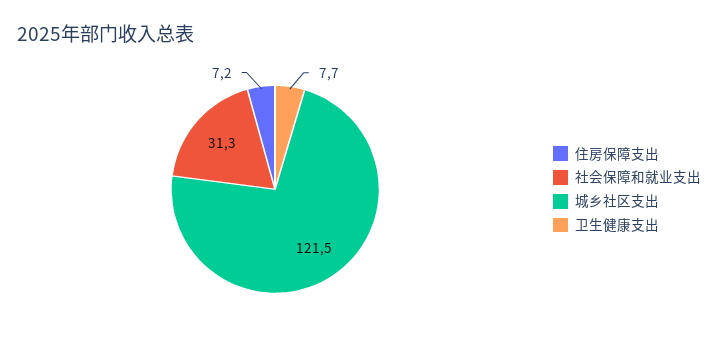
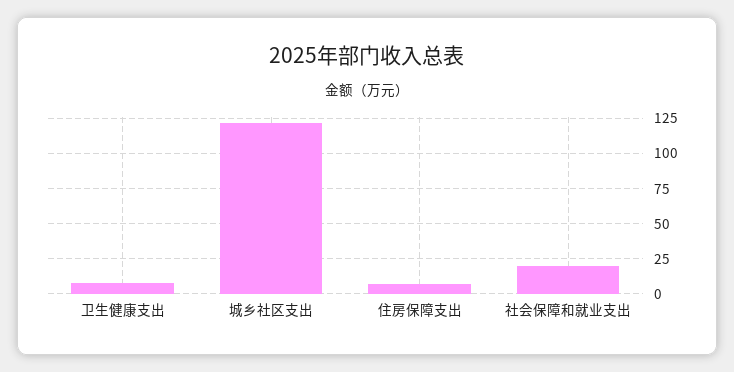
  {
    "住房保障支出": 7.2,
-   "社会保障和就业支出": 31.3,
+   "社会保障和就业支出": 20,
    "城乡社区支出": 121.5,
    "卫生健康支出": 7.7
  }

